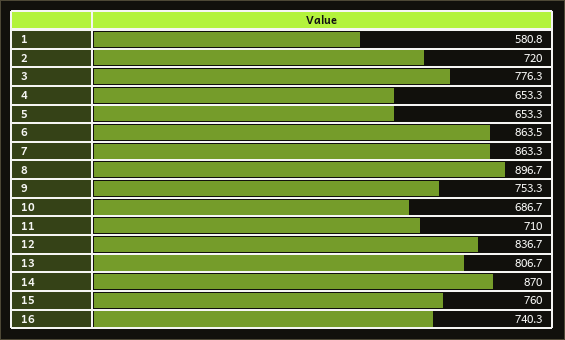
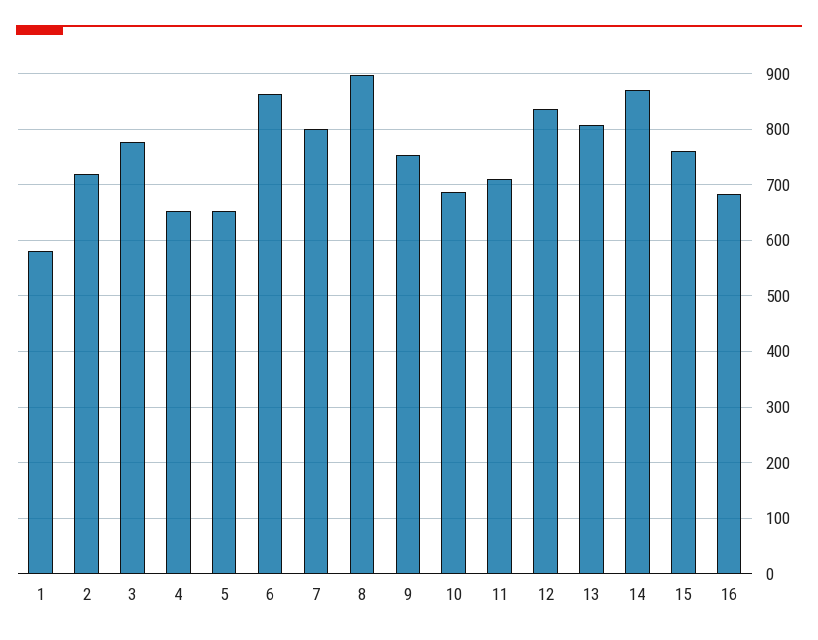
  {
    "1": 580.8,
    "2": 720,
    "3": 776.3,
    "4": 653.3,
    "5": 653.3,
    "6": 863.5,
-   "7": 863.3,
+   "7": 800,
    "8": 896.7,
    "9": 753.3,
    "10": 686.7,
    "11": 710,
    "12": 836.7,
    "13": 806.7,
    "14": 870,
    "15": 760,
-   "16": 740.3
+   "16": 680
  }

